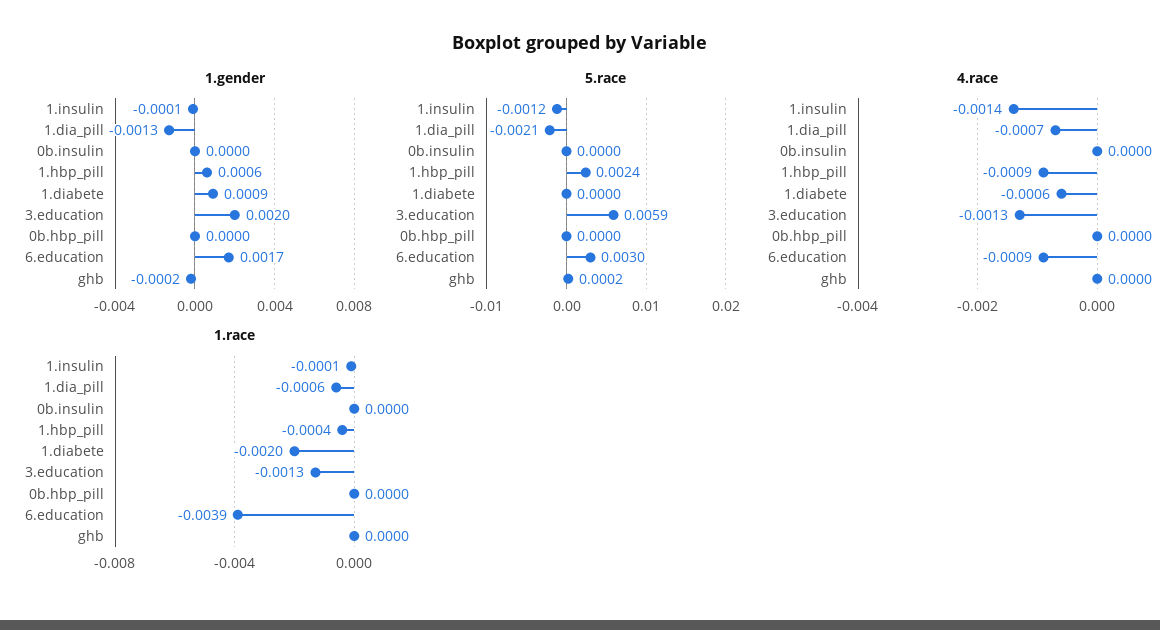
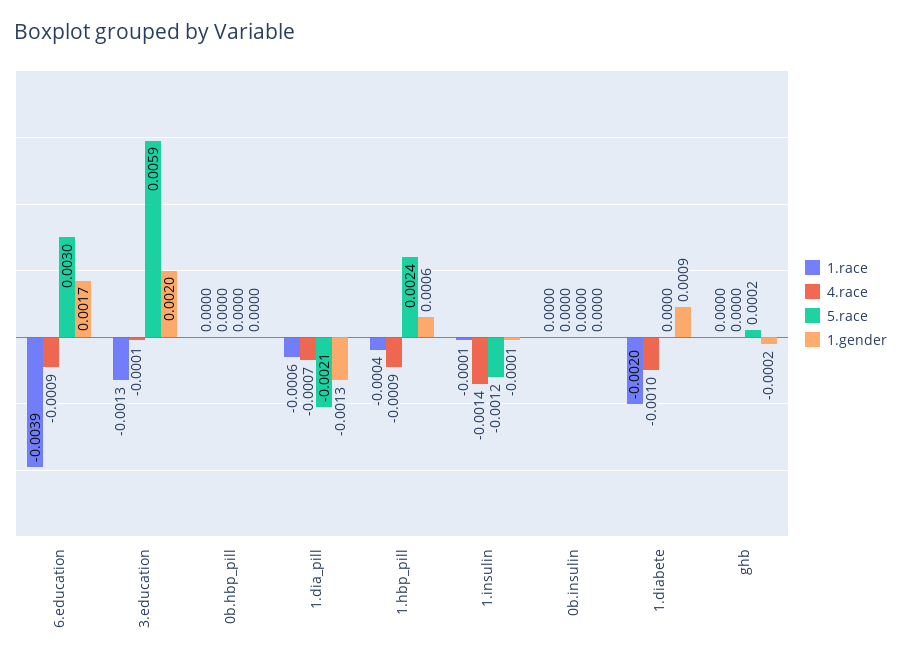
  {
    "1.gender": {
      "1.insulin": -0.0001,
      "1.dia_pill": -0.0013,
      "0b.insulin": 0,
      "1.hbp_pill": 0.0006,
      "1.diabete": 0.0009,
      "3.education": 0.002,
      "0b.hbp_pill": 0,
      "6.education": 0.0017,
      "ghb": -0.0002
    },
    "5.race": {
      "1.insulin": -0.0012,
      "1.dia_pill": -0.0021,
      "0b.insulin": 0,
      "1.hbp_pill": 0.0024,
      "1.diabete": 0,
      "3.education": 0.0059,
      "0b.hbp_pill": 0,
      "6.education": 0.003,
      "ghb": 0.0002
    },
    "4.race": {
      "1.insulin": -0.0014,
      "1.dia_pill": -0.0007,
      "0b.insulin": 0,
      "1.hbp_pill": -0.0009,
-     "1.diabete": -0.0006,
+     "1.diabete": -0.001,
-     "3.education": -0.0013,
+     "3.education": -0.0001,
      "0b.hbp_pill": 0,
      "6.education": -0.0009,
      "ghb": 0
    },
    "1.race": {
      "1.insulin": -0.0001,
      "1.dia_pill": -0.0006,
      "0b.insulin": 0,
      "1.hbp_pill": -0.0004,
      "1.diabete": -0.002,
      "3.education": -0.0013,
      "0b.hbp_pill": 0,
      "6.education": -0.0039,
      "ghb": 0
    }
  }

